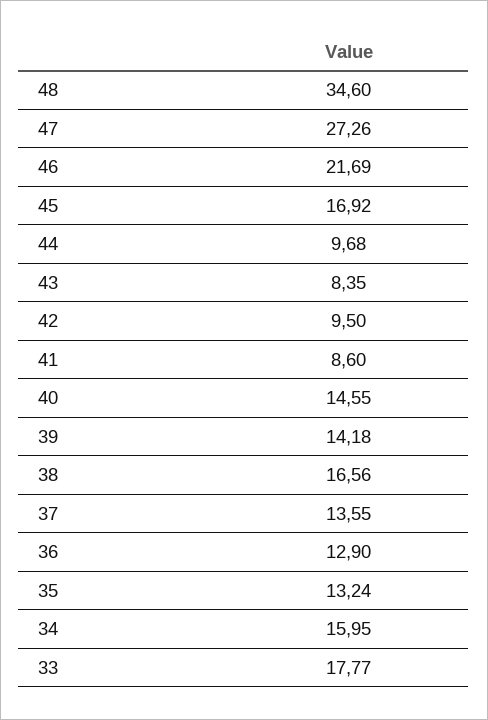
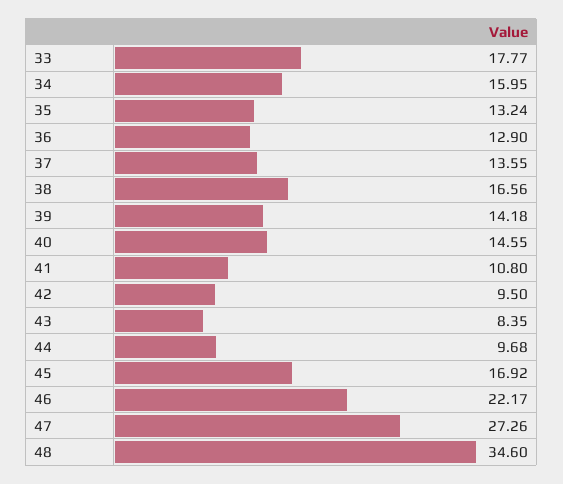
  {
    "48": 34.6,
    "47": 27.26,
-   "46": 21.69,
+   "46": 22.17,
    "45": 16.92,
    "44": 9.68,
    "43": 8.35,
    "42": 9.5,
-   "41": 8.6,
+   "41": 10.8,
    "40": 14.55,
    "39": 14.18,
    "38": 16.56,
    "37": 13.55,
    "36": 12.9,
    "35": 13.24,
    "34": 15.95,
    "33": 17.77
  }

